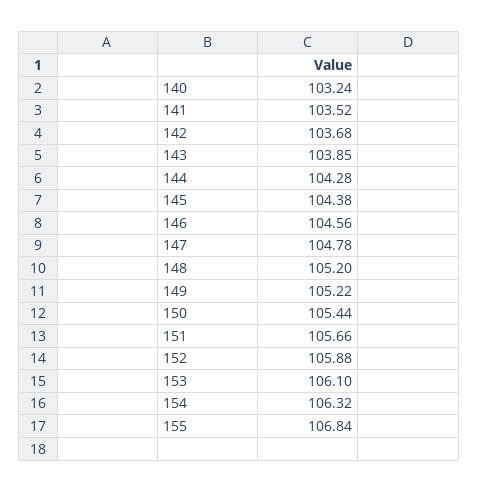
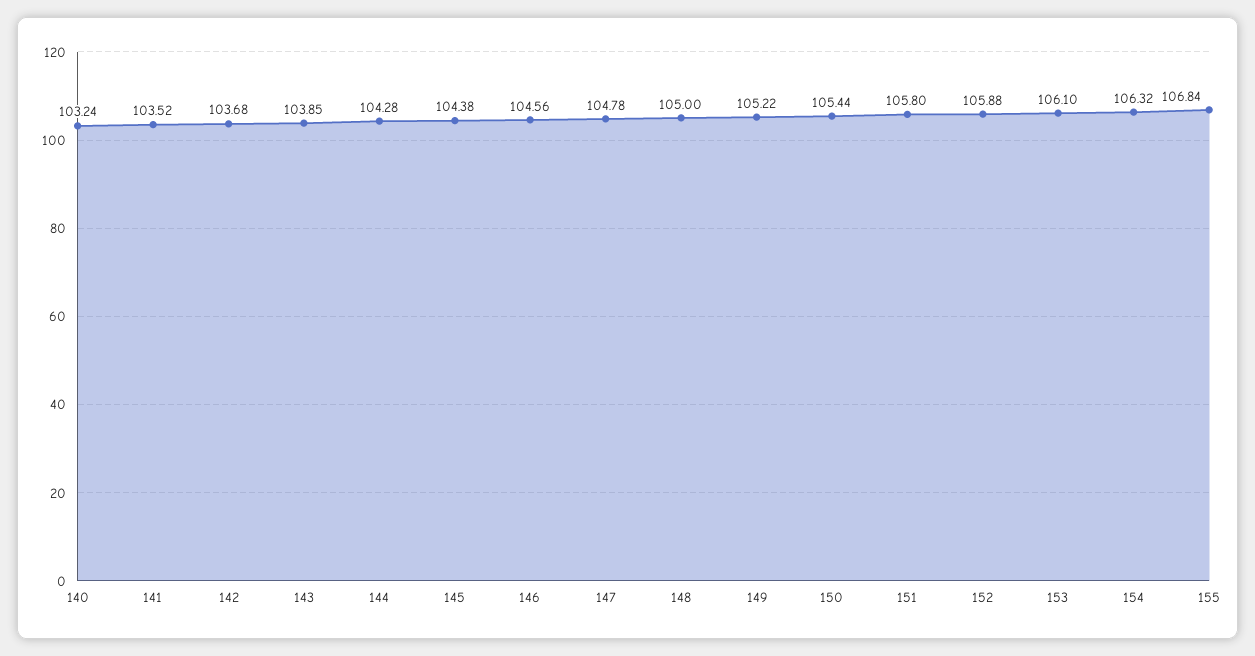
  {
    "140": 103.24,
    "141": 103.52,
    "142": 103.68,
    "143": 103.85,
    "144": 104.28,
    "145": 104.38,
    "146": 104.56,
    "147": 104.78,
-   "148": 105.2,
+   "148": 105,
    "149": 105.22,
    "150": 105.44,
-   "151": 105.66,
+   "151": 105.8,
    "152": 105.88,
    "153": 106.1,
    "154": 106.32,
    "155": 106.84
  }

